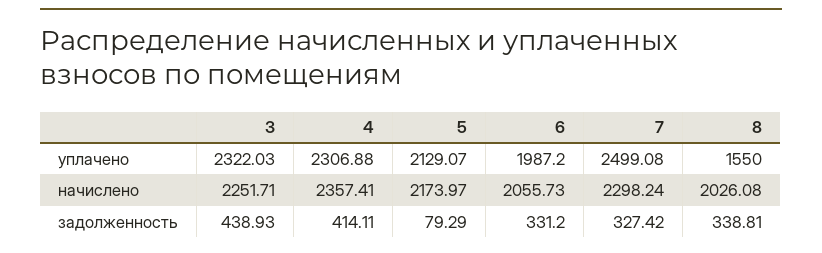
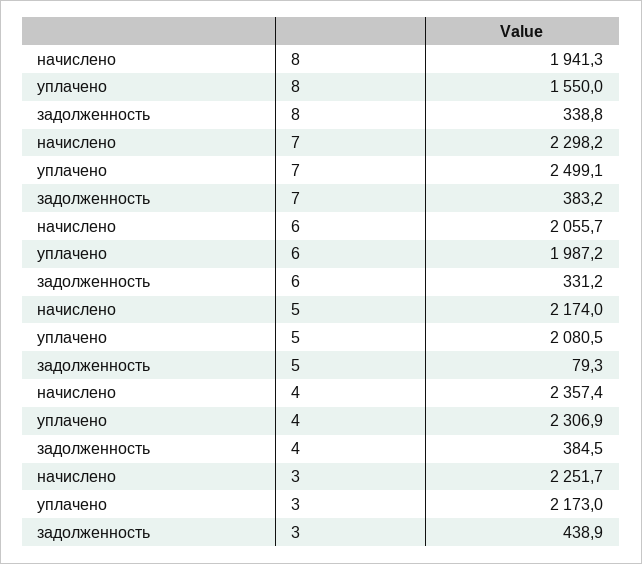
  {
    "3": {
-     "уплачено": 2322.03,
+     "уплачено": 2173,
      "начислено": 2251.71,
      "задолженность": 438.93
    },
    "4": {
      "уплачено": 2306.88,
      "начислено": 2357.41,
-     "задолженность": 414.11
+     "задолженность": 384.5
    },
    "5": {
-     "уплачено": 2129.07,
+     "уплачено": 2080.5,
      "начислено": 2173.97,
      "задолженность": 79.29
    },
    "6": {
      "уплачено": 1987.2,
      "начислено": 2055.73,
      "задолженность": 331.2
    },
    "7": {
      "уплачено": 2499.08,
      "начислено": 2298.24,
-     "задолженность": 327.42
+     "задолженность": 383.2
    },
    "8": {
      "уплачено": 1550,
-     "начислено": 2026.08,
+     "начислено": 1941.3,
      "задолженность": 338.81
    }
  }

